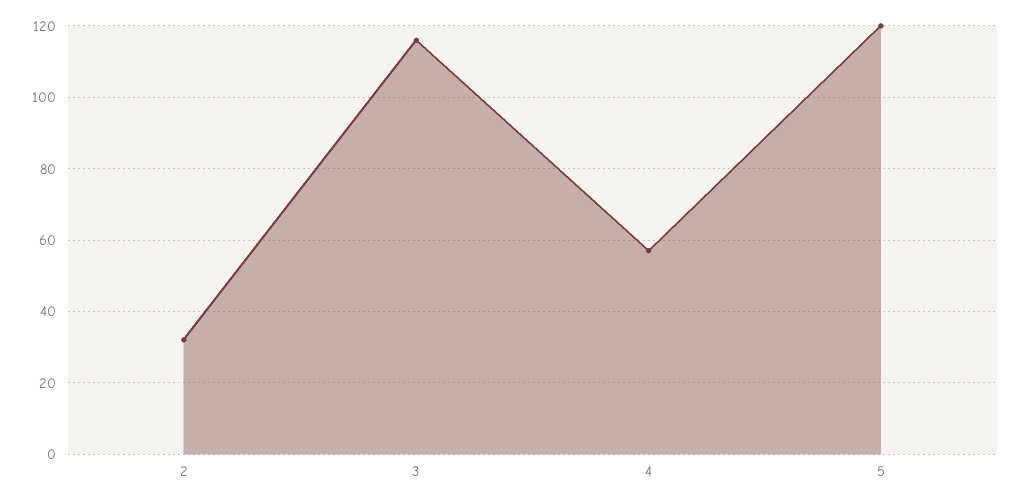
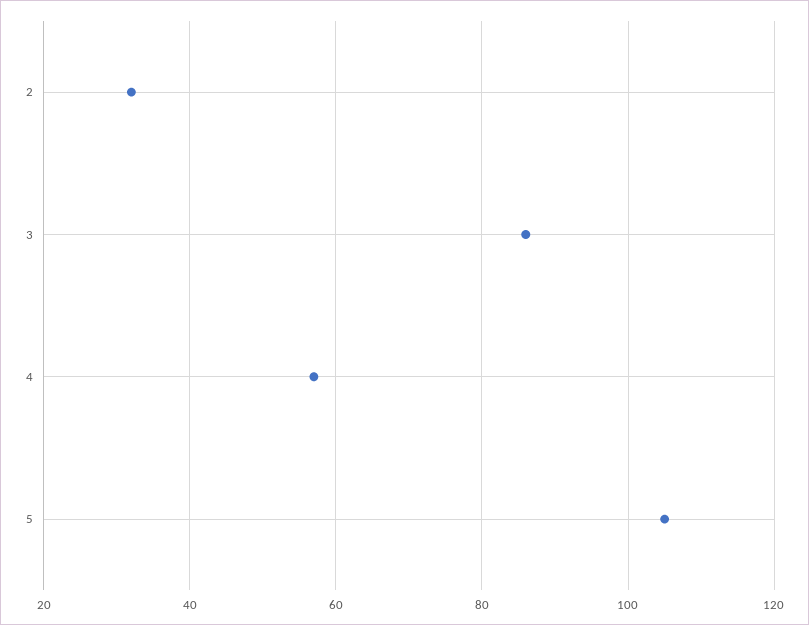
  {
    "2": 30,
-   "3": 115,
+   "3": 85,
    "4": 55,
-   "5": 120
+   "5": 105
  }

